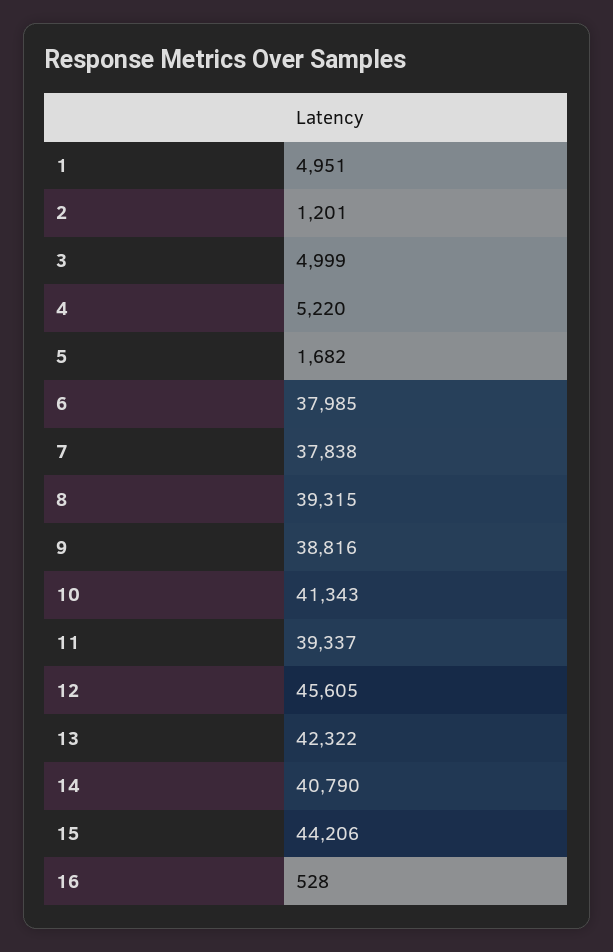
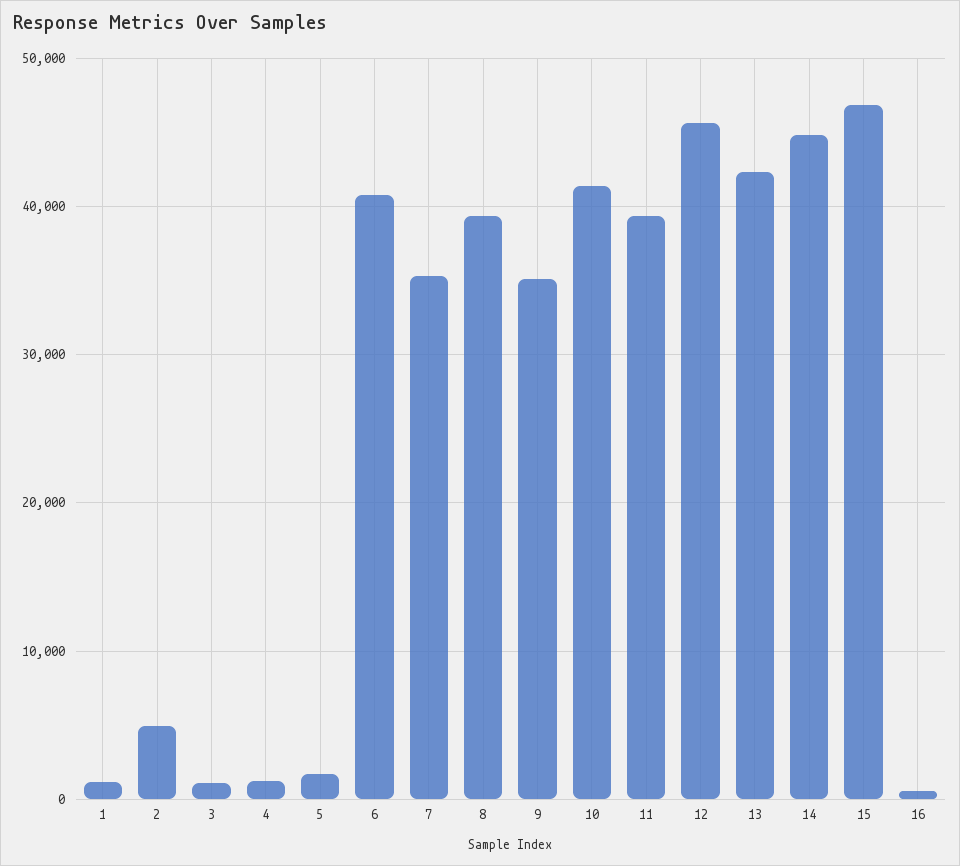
  {
-   "1": 4951,
+   "1": 1000,
-   "2": 1201,
+   "2": 5000,
-   "3": 4999,
+   "3": 1000,
-   "4": 5220,
+   "4": 1000,
    "5": 1682,
-   "6": 37985,
+   "6": 41000,
-   "7": 37838,
+   "7": 35000,
    "8": 39315,
-   "9": 38816,
+   "9": 35000,
    "10": 41343,
    "11": 39337,
    "12": 45605,
    "13": 42322,
-   "14": 40790,
+   "14": 45000,
-   "15": 44206,
+   "15": 47000,
    "16": 528
  }

